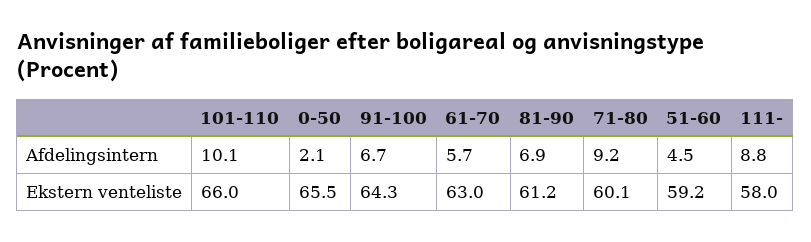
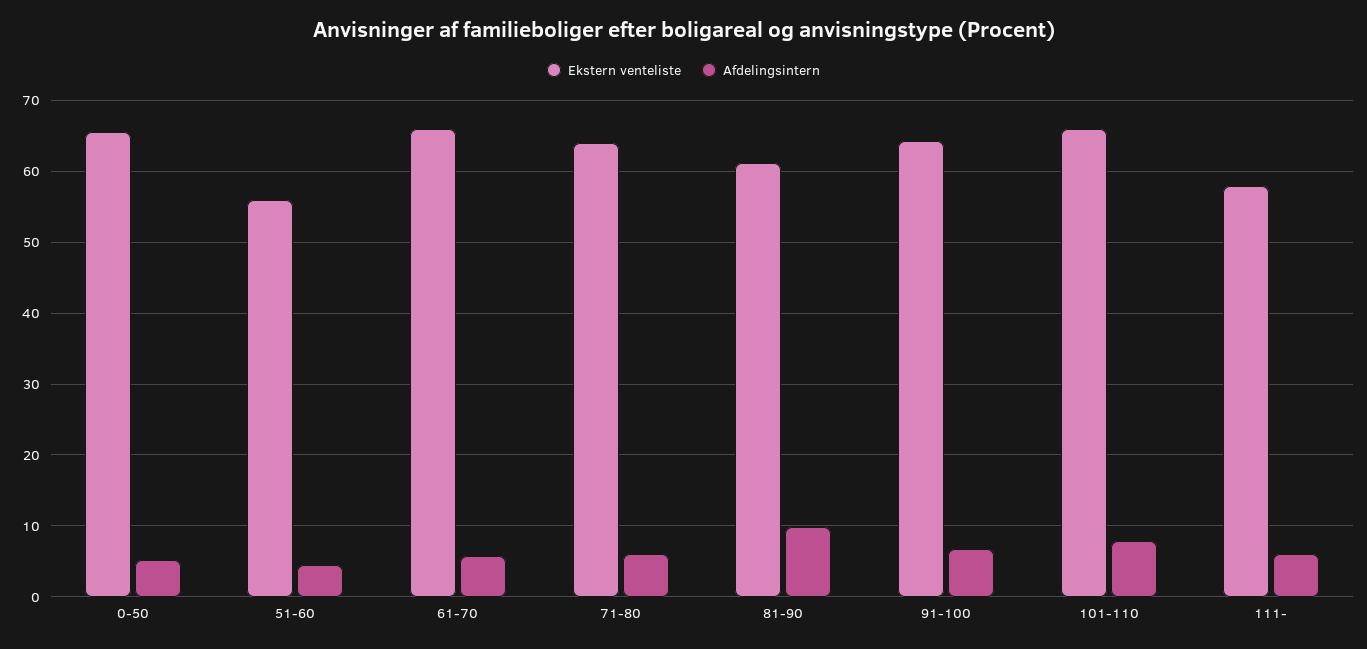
  {
    "Afdelingsintern": {
-     "101-110": 10.1,
+     "101-110": 8,
-     "0-50": 2.1,
+     "0-50": 5,
      "91-100": 6.7,
      "61-70": 5.7,
-     "81-90": 6.9,
+     "81-90": 10,
-     "71-80": 9.2,
+     "71-80": 6,
      "51-60": 4.5,
-     "111-": 8.8
+     "111-": 6
    },
    "Ekstern venteliste": {
      "101-110": 66,
      "0-50": 65.5,
      "91-100": 64.3,
-     "61-70": 63,
+     "61-70": 66,
      "81-90": 61.2,
-     "71-80": 60.1,
+     "71-80": 64,
-     "51-60": 59.2,
+     "51-60": 56,
      "111-": 58
    }
  }

